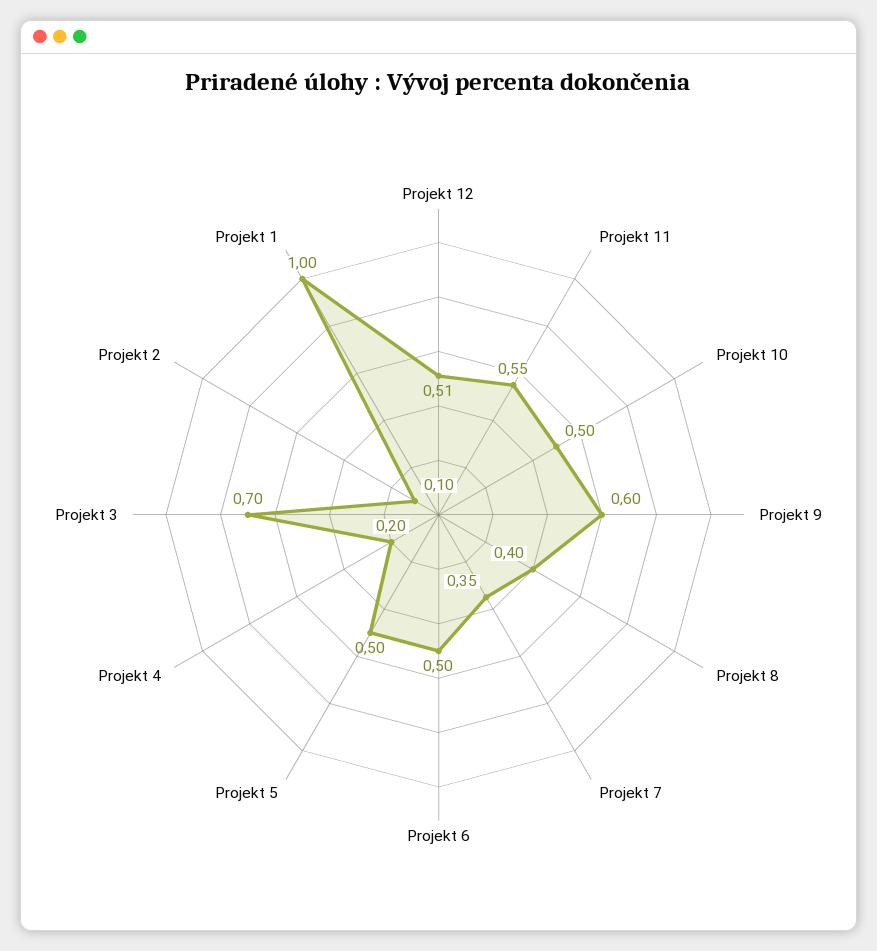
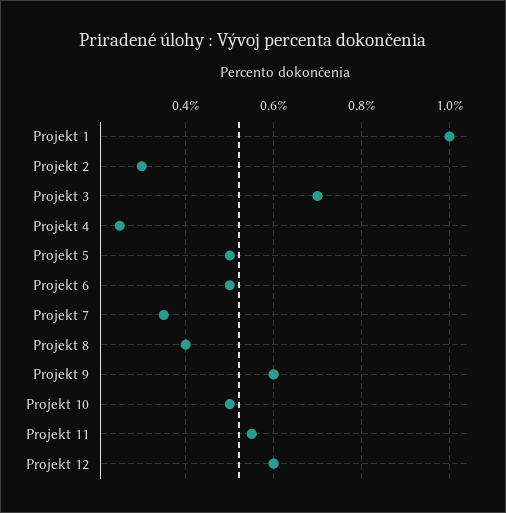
  {
-   "Projekt 12": 0.51,
+   "Projekt 12": 0.6,
    "Projekt 11": 0.55,
    "Projekt 10": 0.5,
    "Projekt 9": 0.6,
    "Projekt 8": 0.4,
    "Projekt 7": 0.35,
    "Projekt 6": 0.5,
    "Projekt 5": 0.5,
-   "Projekt 4": 0.2,
+   "Projekt 4": 0.25,
    "Projekt 3": 0.7,
-   "Projekt 2": 0.1,
+   "Projekt 2": 0.3,
    "Projekt 1": 1
  }

